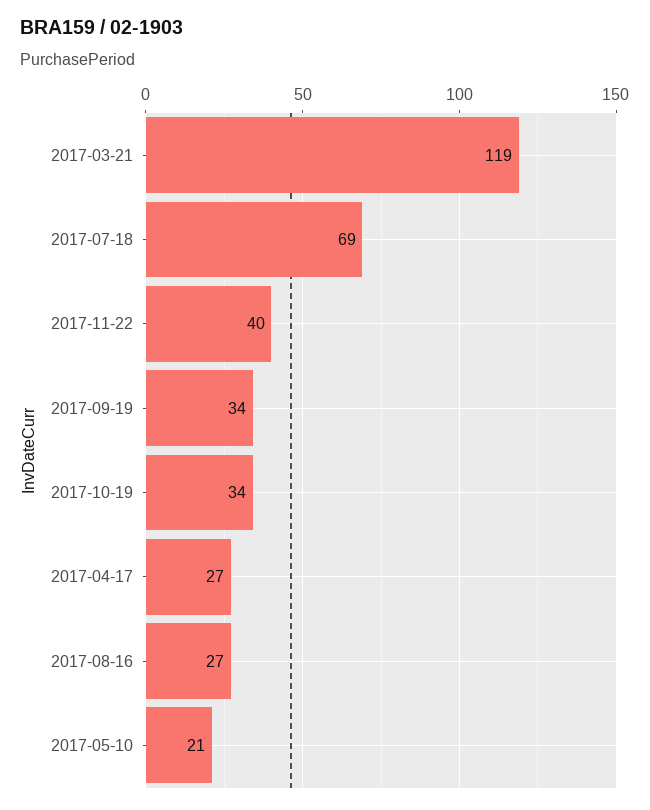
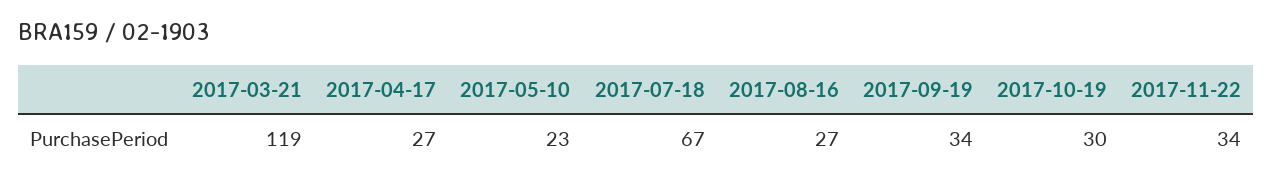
  {
    "2017-03-21": 119,
-   "2017-07-18": 69,
+   "2017-07-18": 67,
-   "2017-11-22": 40,
+   "2017-11-22": 34,
    "2017-09-19": 34,
-   "2017-10-19": 34,
+   "2017-10-19": 30,
    "2017-04-17": 27,
    "2017-08-16": 27,
-   "2017-05-10": 21
+   "2017-05-10": 23
  }

